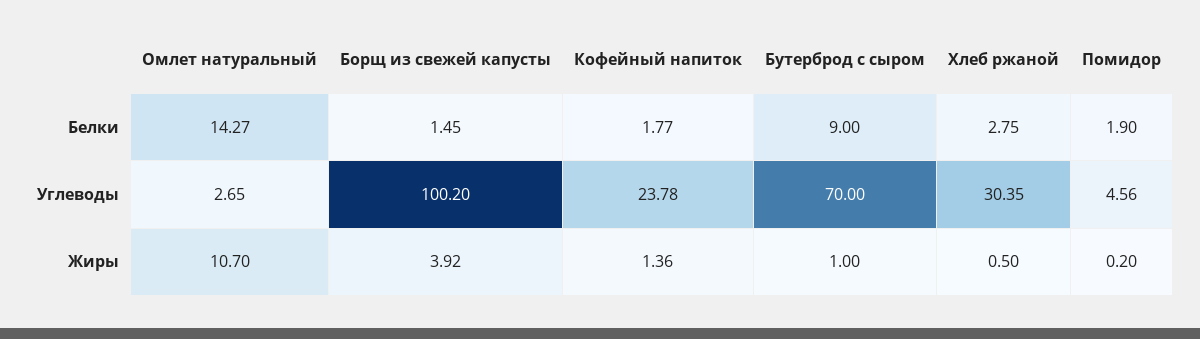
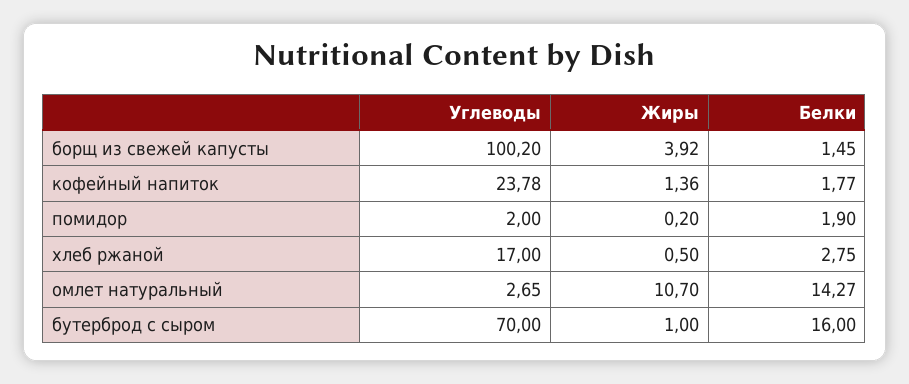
  {
    "Омлет натуральный": {
      "Белки": 14.27,
      "Углеводы": 2.65,
      "Жиры": 10.7
    },
    "Борщ из свежей капусты": {
      "Белки": 1.45,
      "Углеводы": 100.2,
      "Жиры": 3.92
    },
    "Кофейный напиток": {
      "Белки": 1.77,
      "Углеводы": 23.78,
      "Жиры": 1.36
    },
    "Бутерброд с сыром": {
-     "Белки": 9,
+     "Белки": 16,
      "Углеводы": 70,
      "Жиры": 1
    },
    "Хлеб ржаной": {
      "Белки": 2.75,
-     "Углеводы": 30.35,
+     "Углеводы": 17,
      "Жиры": 0.5
    },
    "Помидор": {
      "Белки": 1.9,
-     "Углеводы": 4.56,
+     "Углеводы": 2,
      "Жиры": 0.2
    }
  }

